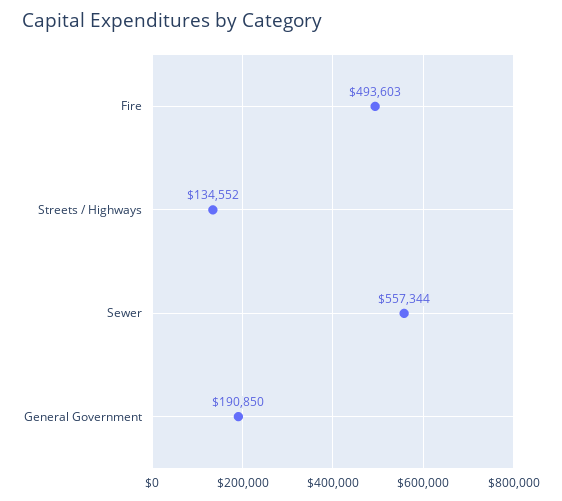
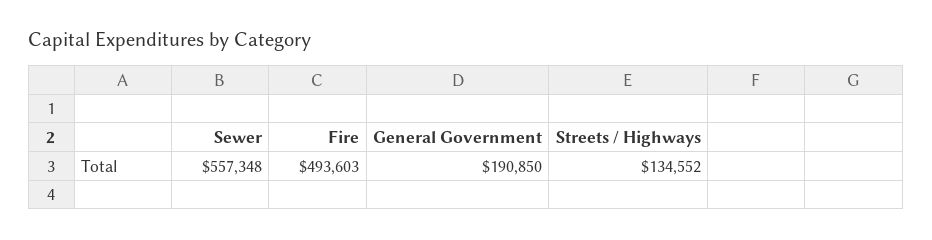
  {
    "Fire": 493603,
    "Streets / Highways": 134552,
-   "Sewer": 557344,
+   "Sewer": 557348,
    "General Government": 190850
  }

